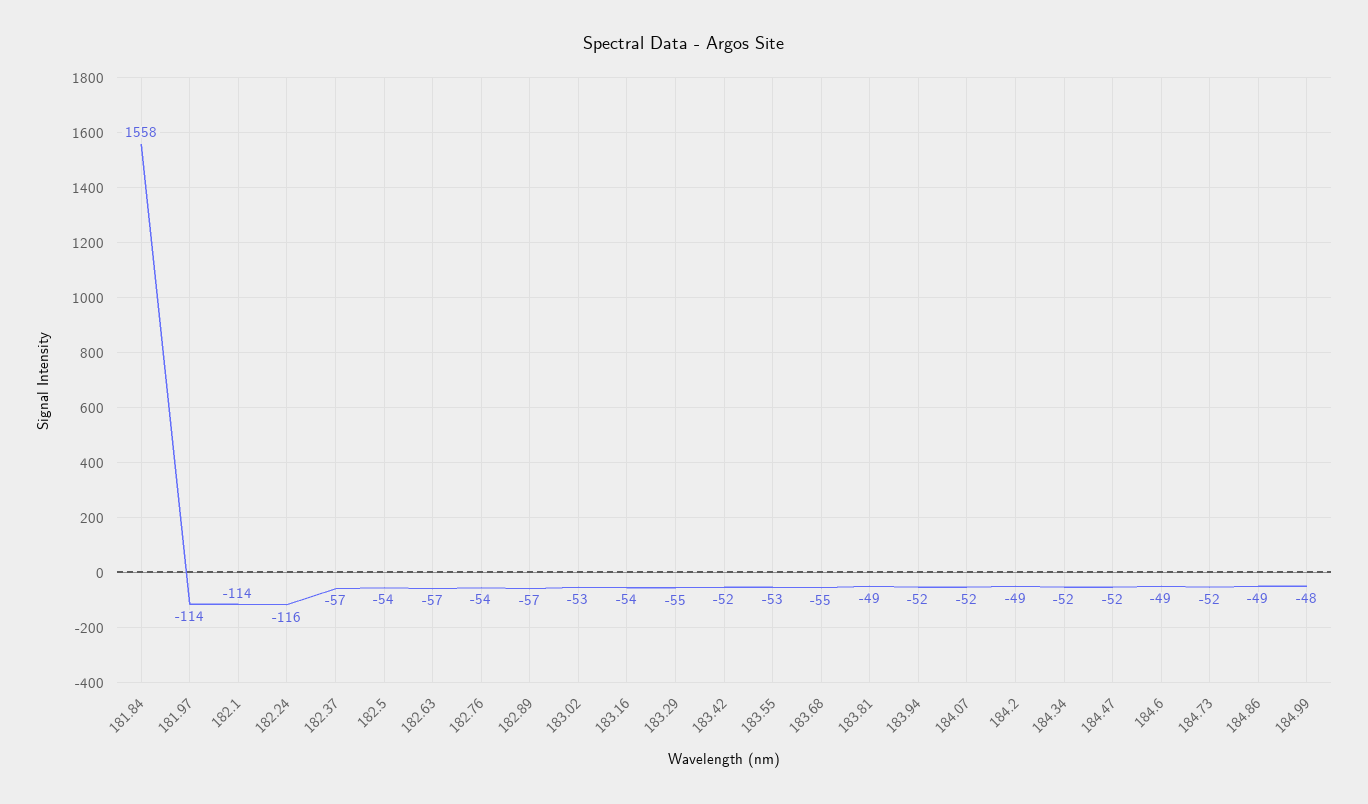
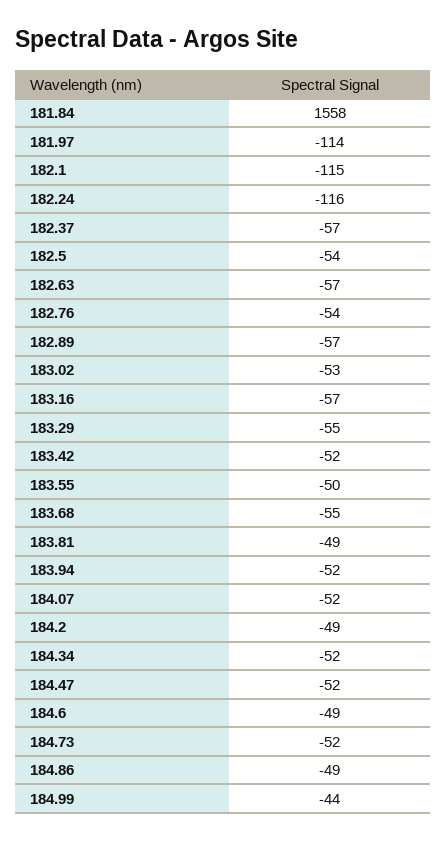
  {
    "181.84": 1558,
    "181.97": -114,
-   "182.1": -114,
+   "182.1": -115,
    "182.24": -116,
    "182.37": -57,
    "182.5": -54,
    "182.63": -57,
    "182.76": -54,
    "182.89": -57,
    "183.02": -53,
-   "183.16": -54,
+   "183.16": -57,
    "183.29": -55,
    "183.42": -52,
-   "183.55": -53,
+   "183.55": -50,
    "183.68": -55,
    "183.81": -49,
    "183.94": -52,
    "184.07": -52,
    "184.2": -49,
    "184.34": -52,
    "184.47": -52,
    "184.6": -49,
    "184.73": -52,
    "184.86": -49,
-   "184.99": -48
+   "184.99": -44
  }

